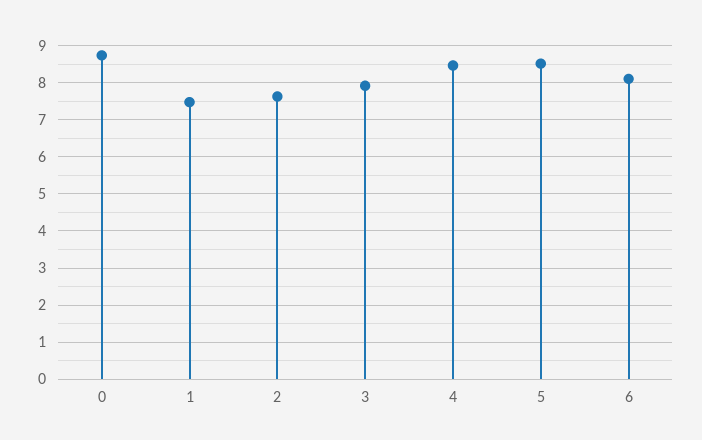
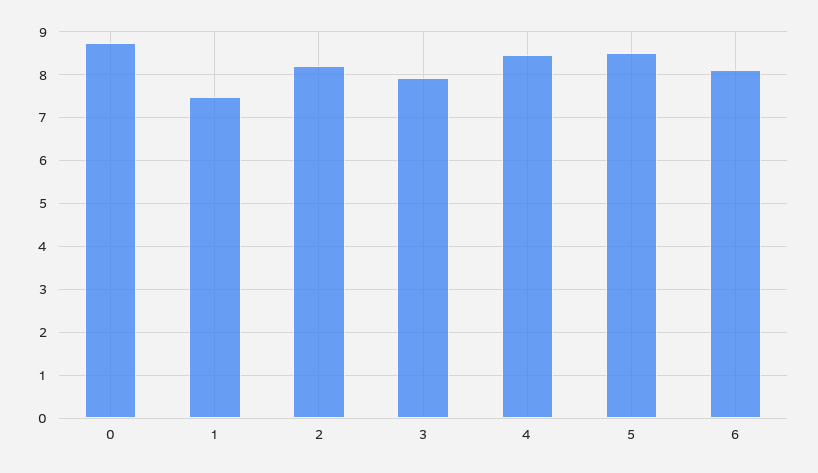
  {
    "0": 8.8,
    "1": 7.4,
-   "2": 7.6,
+   "2": 8.2,
    "3": 8,
    "4": 8.4,
    "5": 8.6,
    "6": 8.2
  }

